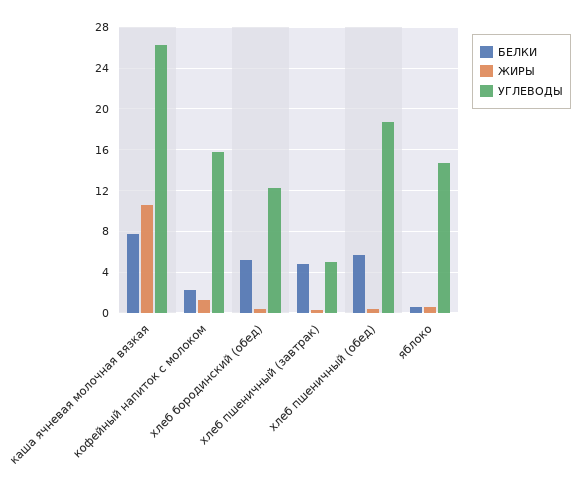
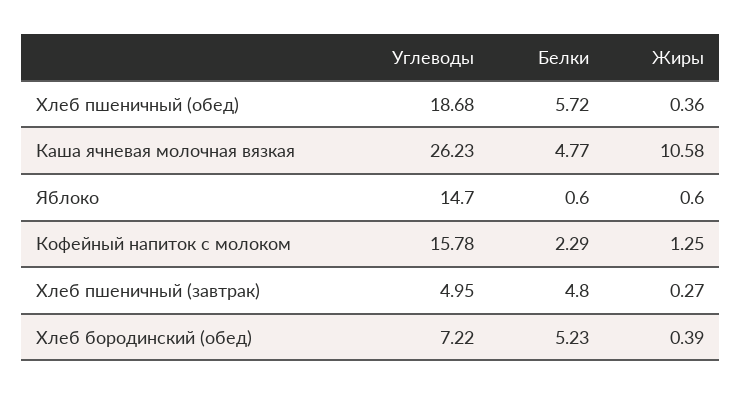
  {
    "БЕЛКИ": {
-     "каша ячневая молочная вязкая": 8,
+     "каша ячневая молочная вязкая": 4.77,
      "кофейный напиток с молоком": 2.29,
      "хлеб бородинский (обед)": 5.23,
      "хлеб пшеничный (завтрак)": 4.8,
      "хлеб пшеничный (обед)": 5.72,
      "яблоко": 0.6
    },
    "ЖИРЫ": {
      "каша ячневая молочная вязкая": 10.58,
      "кофейный напиток с молоком": 1.25,
      "хлеб бородинский (обед)": 0.39,
      "хлеб пшеничный (завтрак)": 0.27,
      "хлеб пшеничный (обед)": 0.36,
      "яблоко": 0.6
    },
    "УГЛЕВОДЫ": {
      "каша ячневая молочная вязкая": 26.23,
      "кофейный напиток с молоком": 15.78,
-     "хлеб бородинский (обед)": 12,
+     "хлеб бородинский (обед)": 7.22,
      "хлеб пшеничный (завтрак)": 4.95,
      "хлеб пшеничный (обед)": 18.68,
      "яблоко": 14.7
    }
  }

